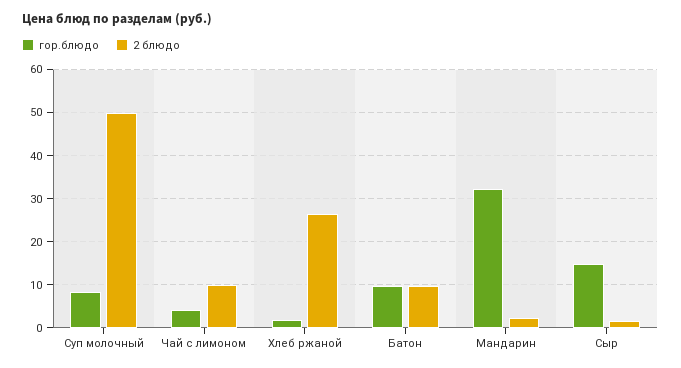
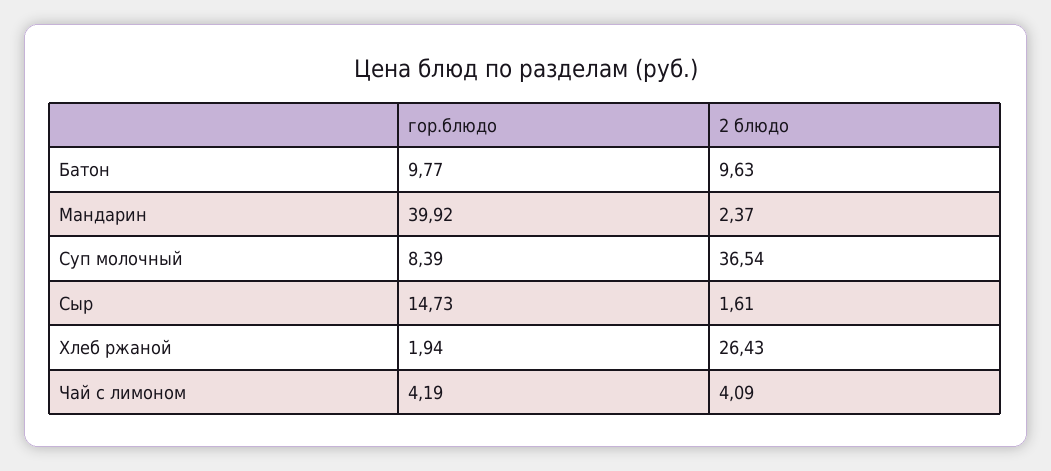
  {
    "гор.блюдо": {
      "Суп молочный": 8.39,
      "Чай с лимоном": 4.19,
      "Хлеб ржаной": 1.94,
      "Батон": 9.77,
-     "Мандарин": 32,
+     "Мандарин": 39.92,
      "Сыр": 14.73
    },
    "2 блюдо": {
-     "Суп молочный": 50,
+     "Суп молочный": 36.54,
-     "Чай с лимоном": 10,
+     "Чай с лимоном": 4.09,
      "Хлеб ржаной": 26.43,
      "Батон": 9.63,
      "Мандарин": 2.37,
      "Сыр": 1.61
    }
  }

